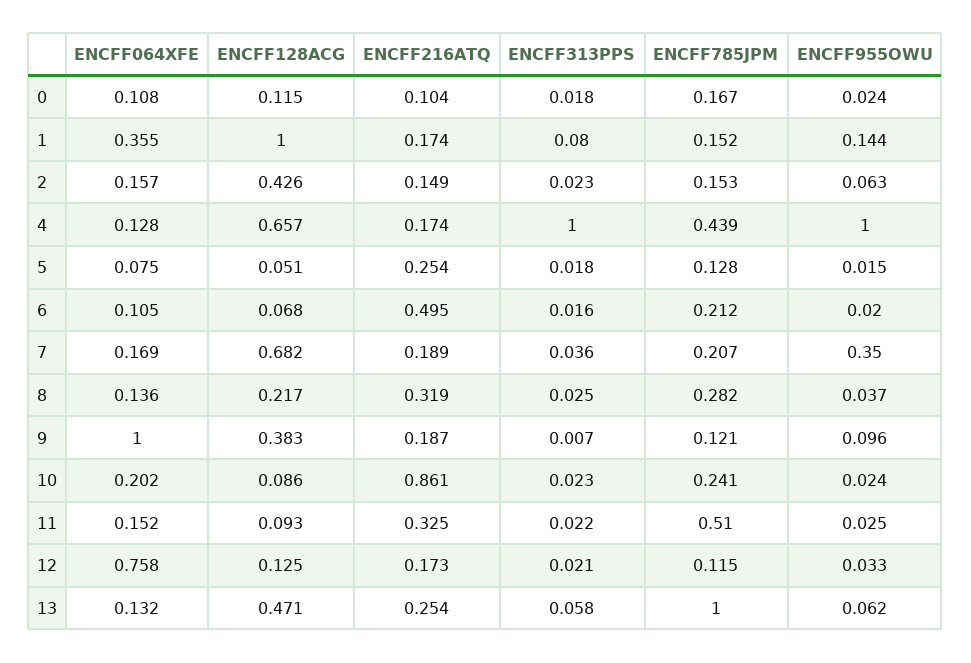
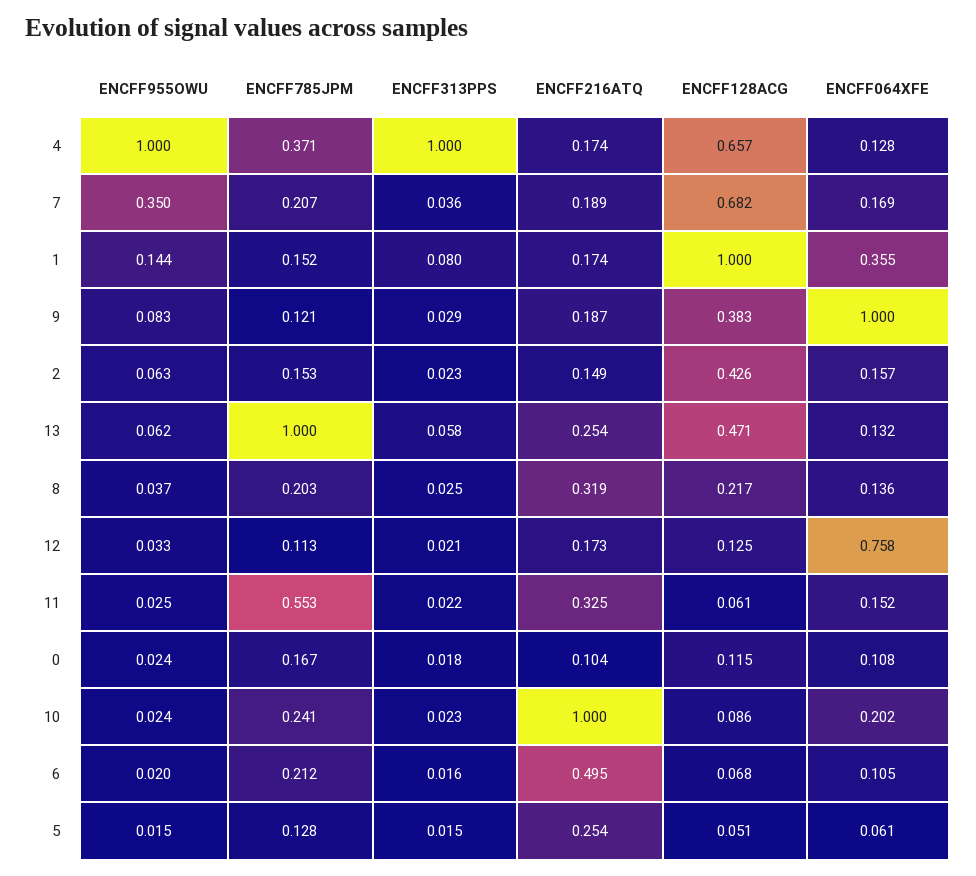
  {
    "ENCFF064XFE": {
      "0": 0.108,
      "1": 0.355,
      "2": 0.157,
      "4": 0.128,
-     "5": 0.075,
+     "5": 0.061,
      "6": 0.105,
      "7": 0.169,
      "8": 0.136,
      "9": 1,
      "10": 0.202,
      "11": 0.152,
      "12": 0.758,
      "13": 0.132
    },
    "ENCFF128ACG": {
      "0": 0.115,
      "1": 1,
      "2": 0.426,
      "4": 0.657,
      "5": 0.051,
      "6": 0.068,
      "7": 0.682,
      "8": 0.217,
      "9": 0.383,
      "10": 0.086,
-     "11": 0.093,
+     "11": 0.061,
      "12": 0.125,
      "13": 0.471
    },
    "ENCFF216ATQ": {
      "0": 0.104,
      "1": 0.174,
      "2": 0.149,
      "4": 0.174,
      "5": 0.254,
      "6": 0.495,
      "7": 0.189,
      "8": 0.319,
      "9": 0.187,
-     "10": 0.861,
+     "10": 1,
      "11": 0.325,
      "12": 0.173,
      "13": 0.254
    },
    "ENCFF313PPS": {
      "0": 0.018,
      "1": 0.08,
      "2": 0.023,
      "4": 1,
-     "5": 0.018,
+     "5": 0.015,
      "6": 0.016,
      "7": 0.036,
      "8": 0.025,
-     "9": 0.007,
+     "9": 0.029,
      "10": 0.023,
      "11": 0.022,
      "12": 0.021,
      "13": 0.058
    },
    "ENCFF785JPM": {
      "0": 0.167,
      "1": 0.152,
      "2": 0.153,
-     "4": 0.439,
+     "4": 0.371,
      "5": 0.128,
      "6": 0.212,
      "7": 0.207,
-     "8": 0.282,
+     "8": 0.203,
      "9": 0.121,
      "10": 0.241,
-     "11": 0.51,
+     "11": 0.553,
-     "12": 0.115,
+     "12": 0.113,
      "13": 1
    },
    "ENCFF955OWU": {
      "0": 0.024,
      "1": 0.144,
      "2": 0.063,
      "4": 1,
      "5": 0.015,
      "6": 0.02,
      "7": 0.35,
      "8": 0.037,
-     "9": 0.096,
+     "9": 0.083,
      "10": 0.024,
      "11": 0.025,
      "12": 0.033,
      "13": 0.062
    }
  }

